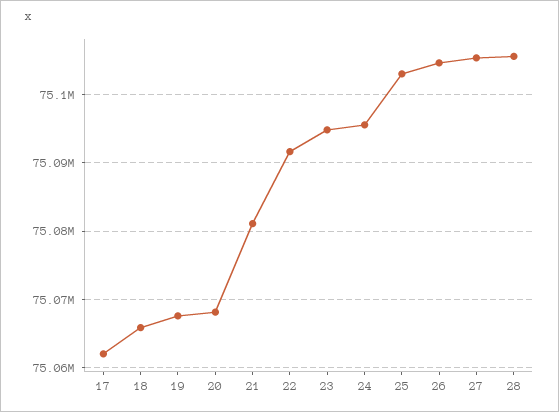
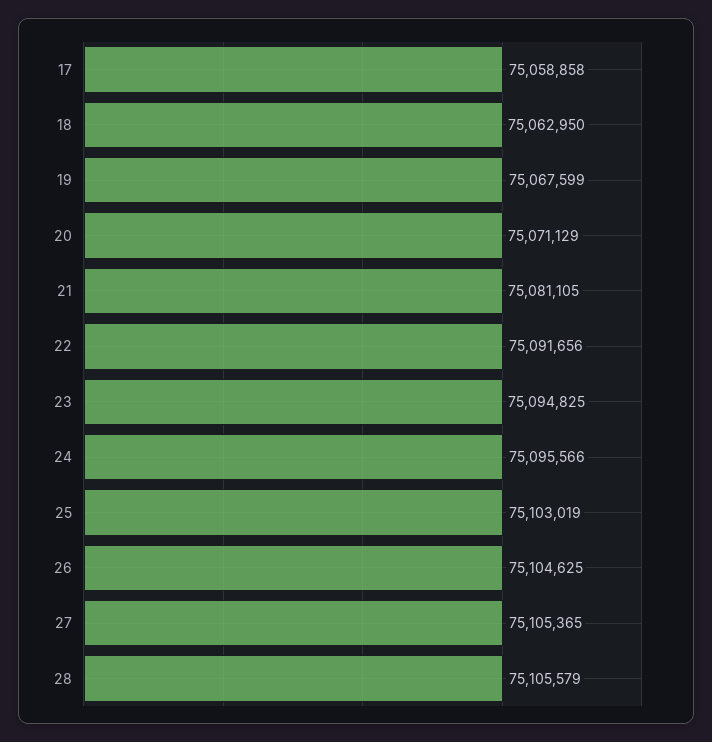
  {
-   "17": 75062000,
+   "17": 75058858,
-   "18": 75066000,
+   "18": 75062950,
    "19": 75067599,
-   "20": 75068000,
+   "20": 75071129,
    "21": 75081105,
    "22": 75091656,
    "23": 75094825,
    "24": 75095566,
    "25": 75103019,
    "26": 75104625,
    "27": 75105365,
    "28": 75105579
  }

